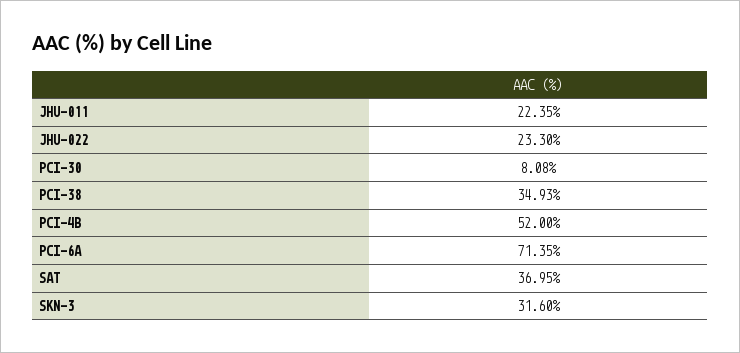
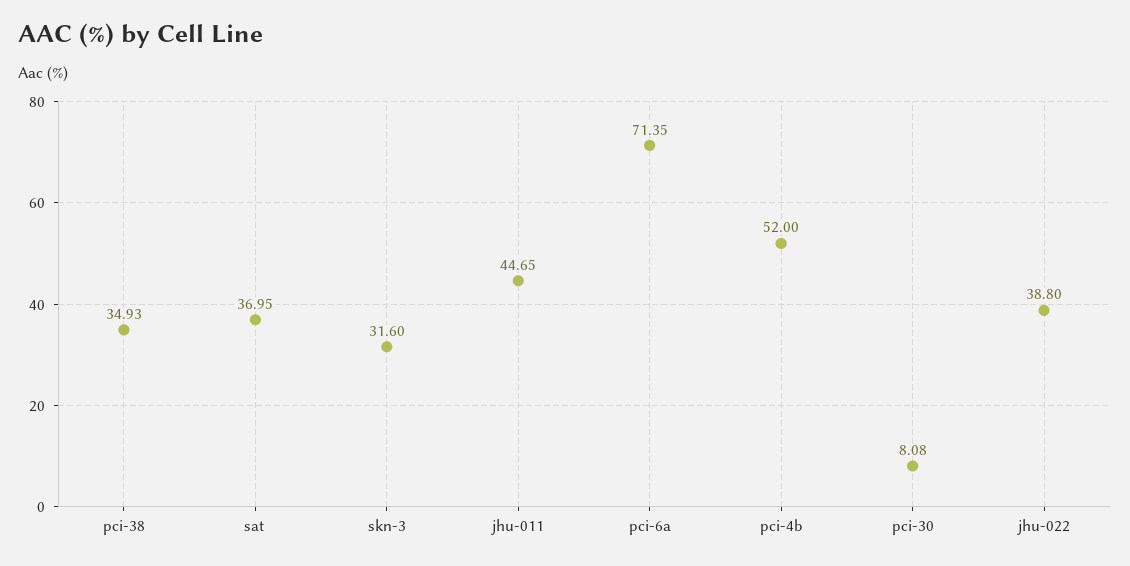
  {
-   "JHU-011": 22.35,
+   "JHU-011": 44.65,
-   "JHU-022": 23.3,
+   "JHU-022": 38.8,
    "PCI-30": 8.08,
    "PCI-38": 34.93,
    "PCI-4B": 52,
    "PCI-6A": 71.35,
    "SAT": 36.95,
    "SKN-3": 31.6
  }

